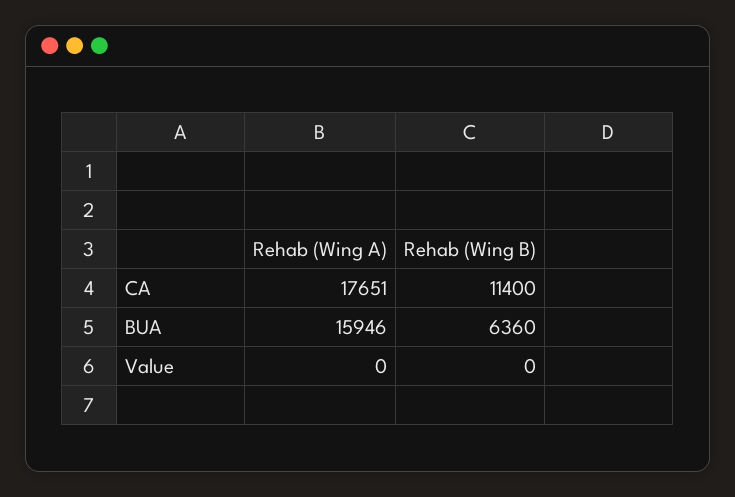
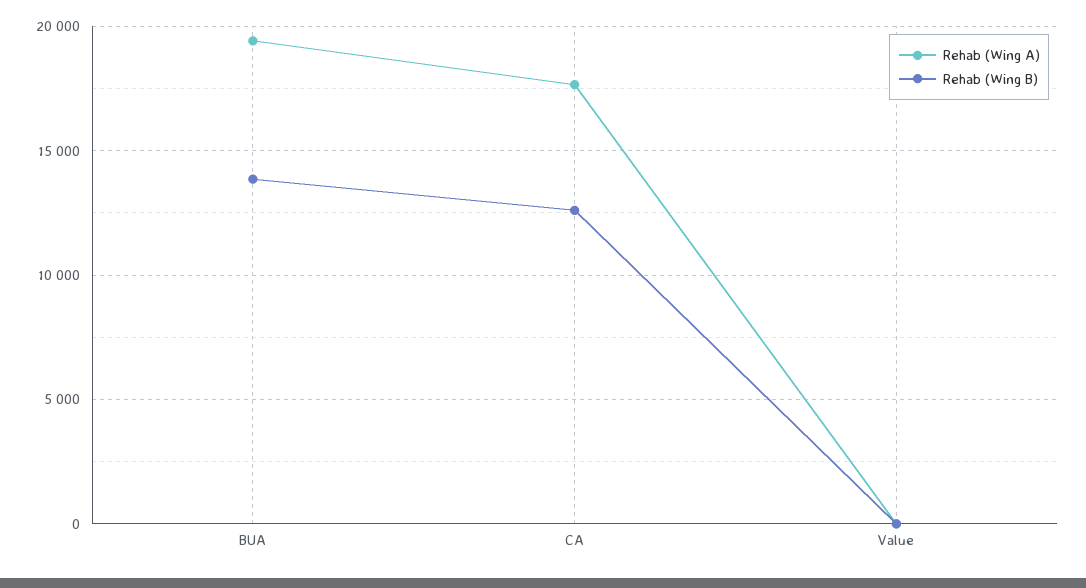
  {
    "Rehab (Wing A)": {
      "CA": 17651,
-     "BUA": 15946,
+     "BUA": 19500,
      "Value": 0
    },
    "Rehab (Wing B)": {
-     "CA": 11400,
+     "CA": 12500,
-     "BUA": 6360,
+     "BUA": 14000,
      "Value": 0
    }
  }

